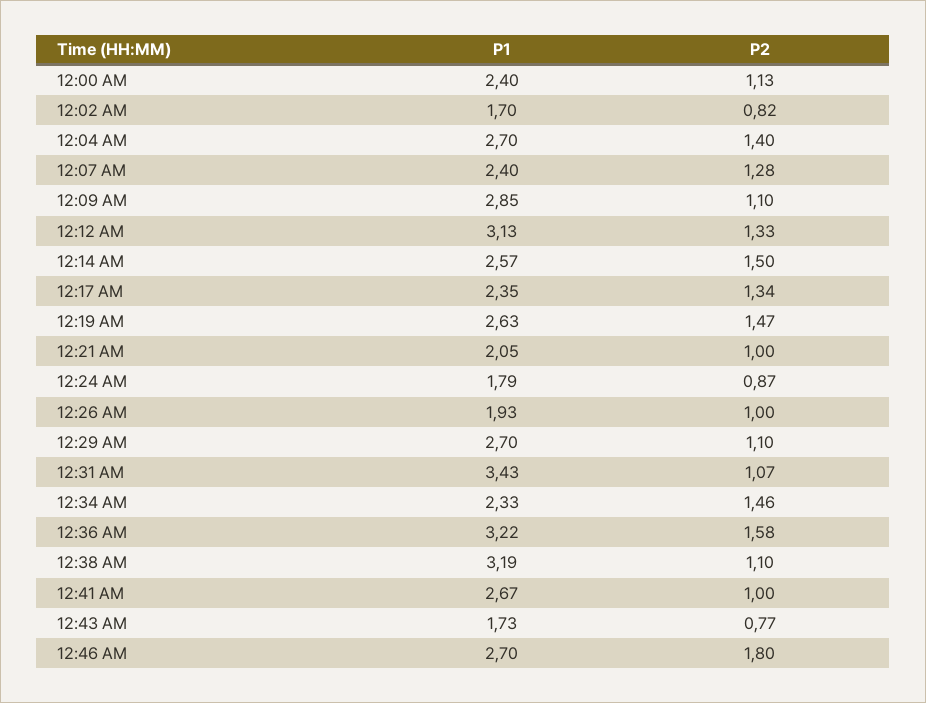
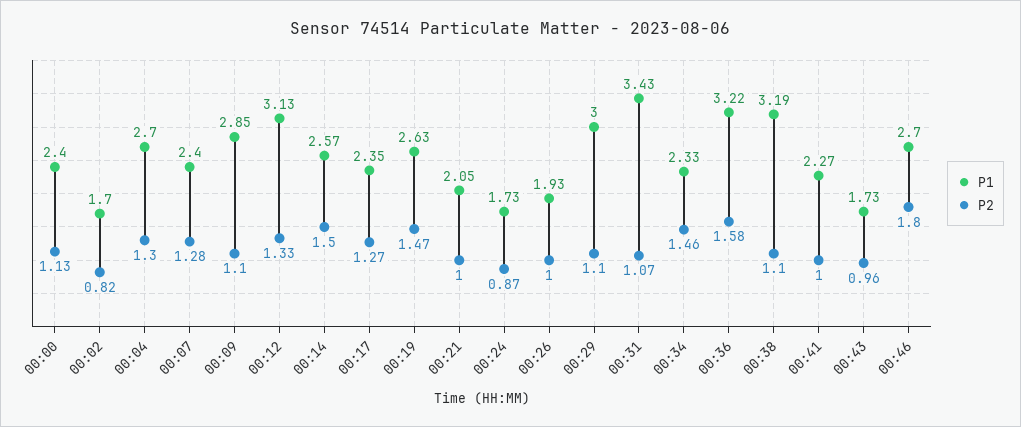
  {
    "P1": {
      "12:00 AM": 2.4,
      "12:02 AM": 1.7,
      "12:04 AM": 2.7,
      "12:07 AM": 2.4,
      "12:09 AM": 2.85,
      "12:12 AM": 3.13,
      "12:14 AM": 2.57,
      "12:17 AM": 2.35,
      "12:19 AM": 2.63,
      "12:21 AM": 2.05,
-     "12:24 AM": 1.79,
+     "12:24 AM": 1.73,
      "12:26 AM": 1.93,
-     "12:29 AM": 2.7,
+     "12:29 AM": 3,
      "12:31 AM": 3.43,
      "12:34 AM": 2.33,
      "12:36 AM": 3.22,
      "12:38 AM": 3.19,
-     "12:41 AM": 2.67,
+     "12:41 AM": 2.27,
      "12:43 AM": 1.73,
      "12:46 AM": 2.7
    },
    "P2": {
      "12:00 AM": 1.13,
      "12:02 AM": 0.82,
-     "12:04 AM": 1.4,
+     "12:04 AM": 1.3,
      "12:07 AM": 1.28,
      "12:09 AM": 1.1,
      "12:12 AM": 1.33,
      "12:14 AM": 1.5,
-     "12:17 AM": 1.34,
+     "12:17 AM": 1.27,
      "12:19 AM": 1.47,
      "12:21 AM": 1,
      "12:24 AM": 0.87,
      "12:26 AM": 1,
      "12:29 AM": 1.1,
      "12:31 AM": 1.07,
      "12:34 AM": 1.46,
      "12:36 AM": 1.58,
      "12:38 AM": 1.1,
      "12:41 AM": 1,
-     "12:43 AM": 0.77,
+     "12:43 AM": 0.96,
      "12:46 AM": 1.8
    }
  }

